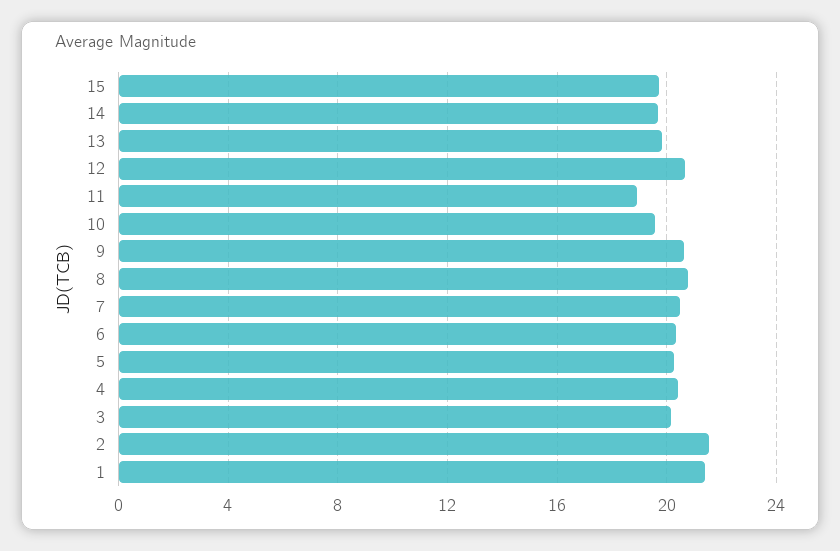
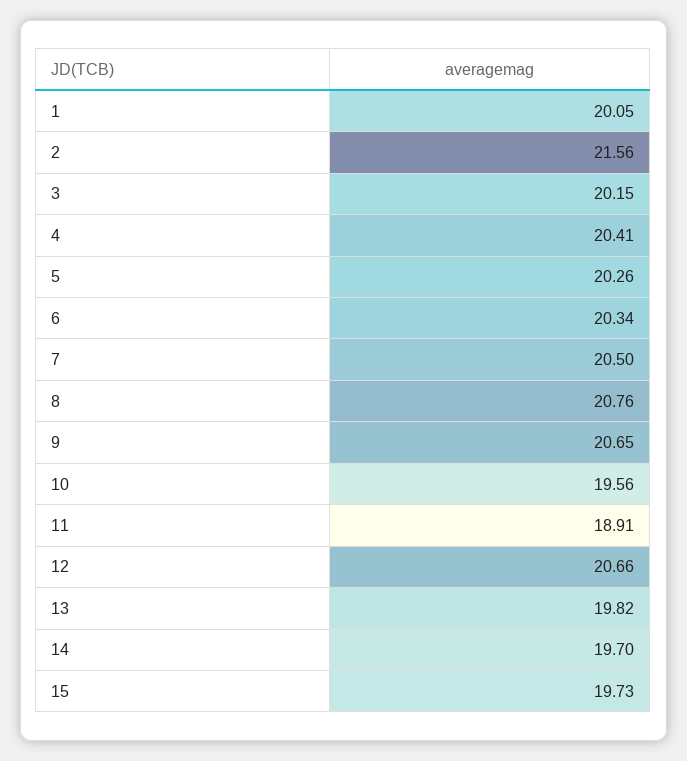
  {
    "15": 19.73,
    "14": 19.7,
    "13": 19.82,
    "12": 20.66,
    "11": 18.91,
    "10": 19.56,
    "9": 20.65,
    "8": 20.76,
    "7": 20.5,
    "6": 20.34,
    "5": 20.26,
    "4": 20.41,
    "3": 20.15,
    "2": 21.56,
-   "1": 21.5
+   "1": 20.05
  }

